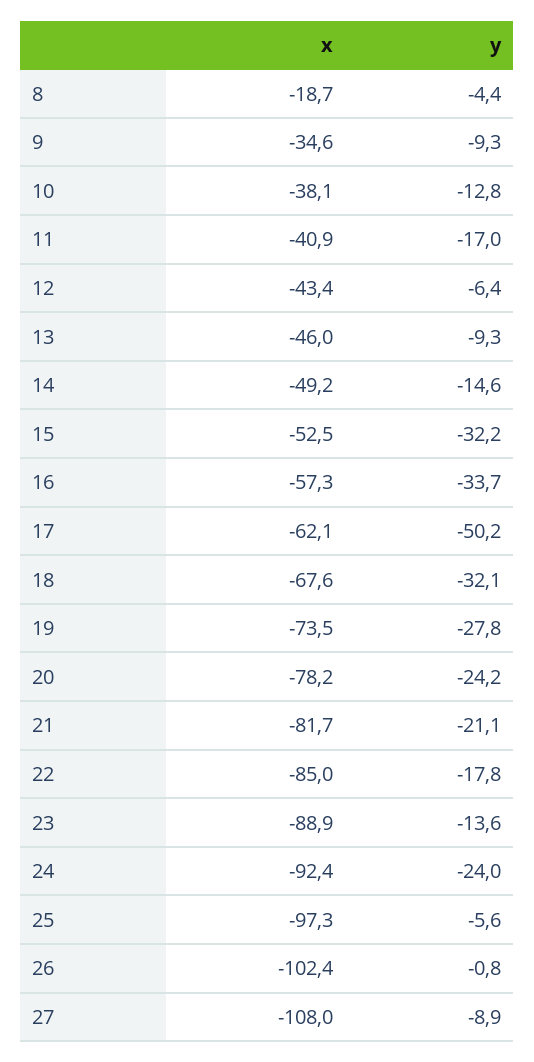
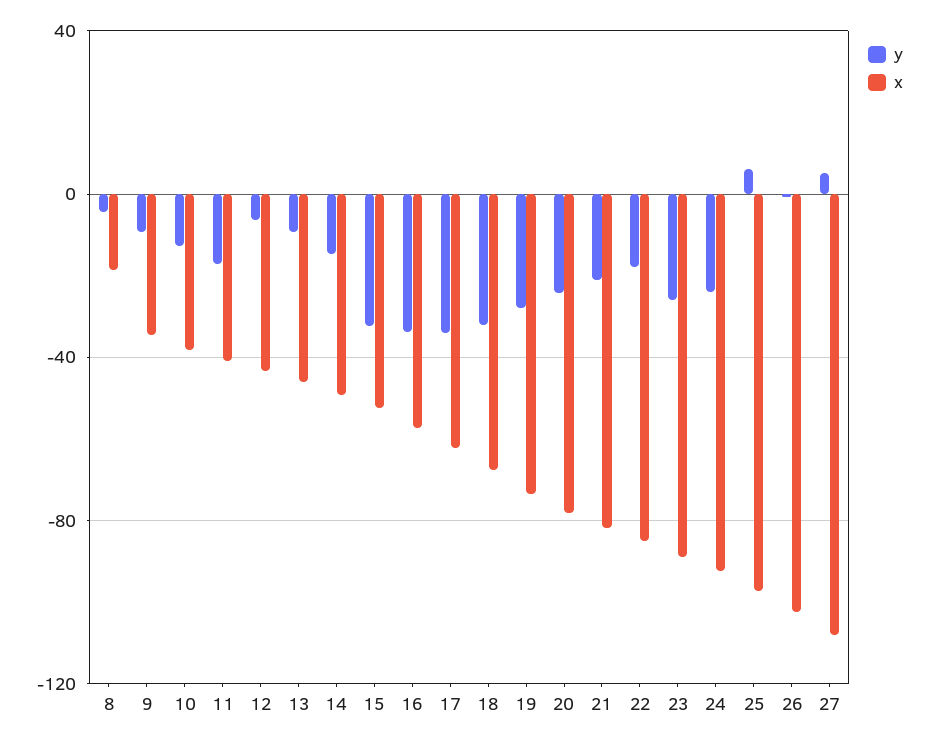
  {
    "x": {
      "8": -18.7,
      "9": -34.6,
      "10": -38.1,
      "11": -40.9,
      "12": -43.4,
      "13": -46,
      "14": -49.2,
      "15": -52.5,
      "16": -57.3,
      "17": -62.1,
      "18": -67.6,
      "19": -73.5,
      "20": -78.2,
      "21": -81.7,
      "22": -85,
      "23": -88.9,
      "24": -92.4,
      "25": -97.3,
      "26": -102.4,
      "27": -108
    },
    "y": {
      "8": -4.4,
      "9": -9.3,
      "10": -12.8,
      "11": -17,
      "12": -6.4,
      "13": -9.3,
      "14": -14.6,
      "15": -32.2,
      "16": -33.7,
-     "17": -50.2,
+     "17": -35,
      "18": -32.1,
      "19": -27.8,
      "20": -24.2,
      "21": -21.1,
      "22": -17.8,
-     "23": -13.6,
+     "23": -25,
      "24": -24,
-     "25": -5.6,
+     "25": 5,
      "26": -0.8,
-     "27": -8.9
+     "27": 5
    }
  }

